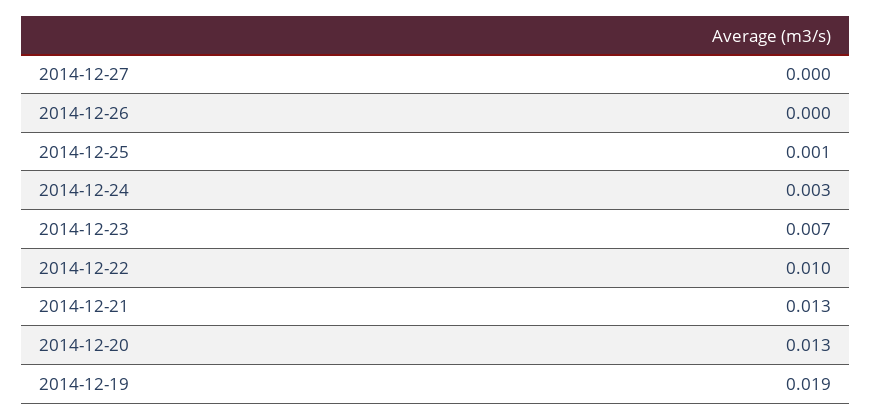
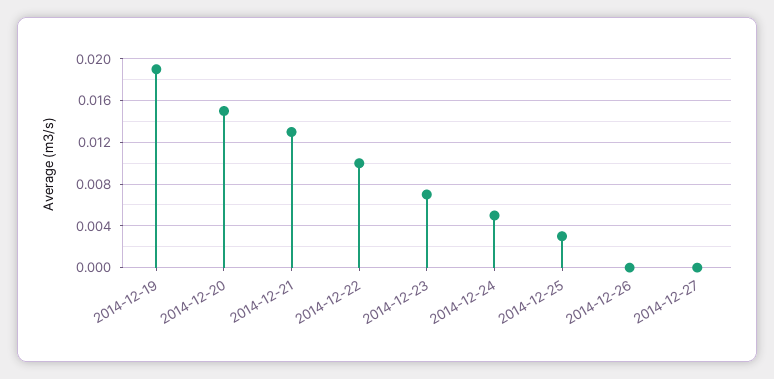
  {
    "2014-12-27": 0,
    "2014-12-26": 0,
-   "2014-12-25": 0.001,
+   "2014-12-25": 0.003,
-   "2014-12-24": 0.003,
+   "2014-12-24": 0.005,
    "2014-12-23": 0.007,
    "2014-12-22": 0.01,
    "2014-12-21": 0.013,
-   "2014-12-20": 0.013,
+   "2014-12-20": 0.015,
    "2014-12-19": 0.019
  }

